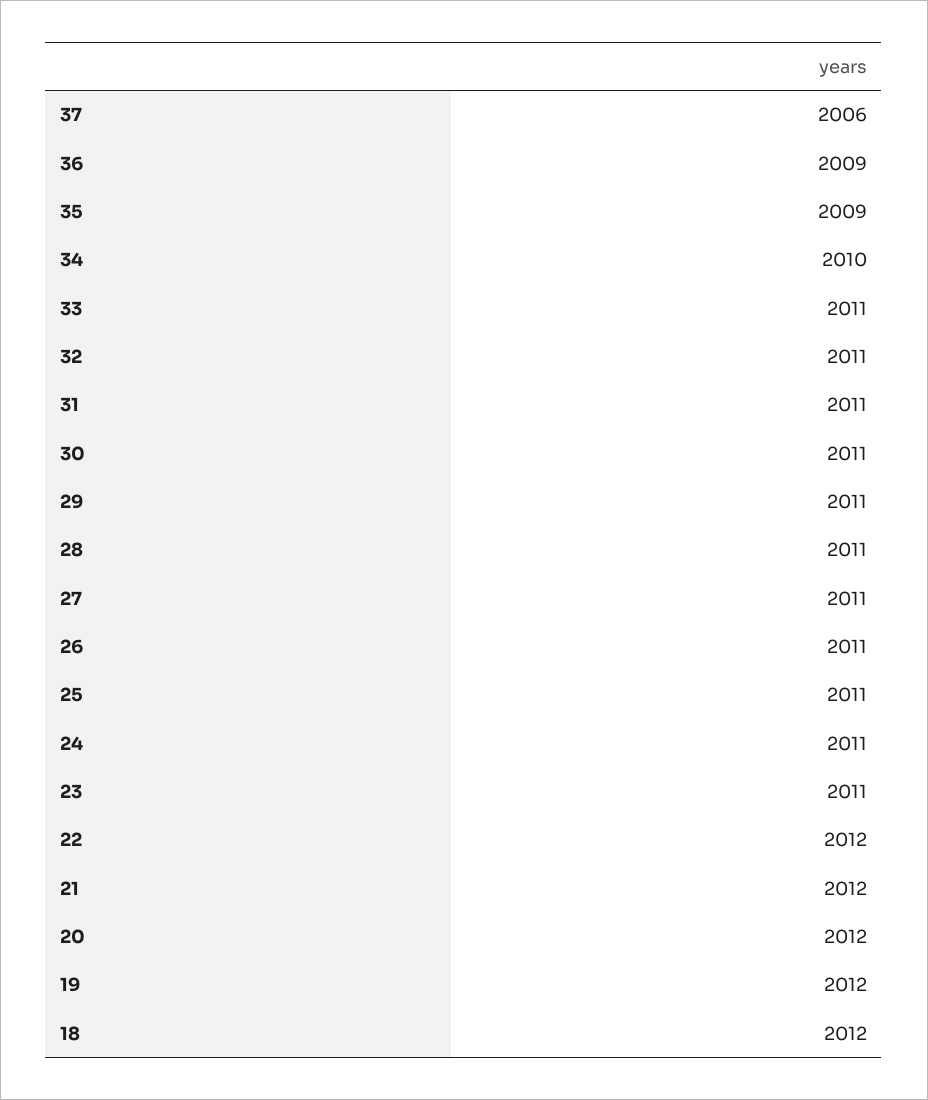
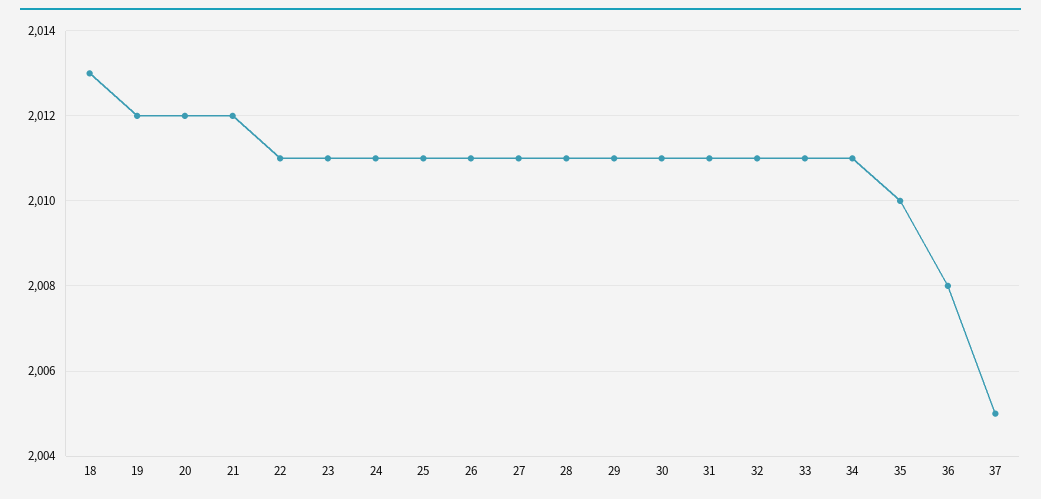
  {
-   "37": 2006,
+   "37": 2005,
-   "36": 2009,
+   "36": 2008,
-   "35": 2009,
+   "35": 2010,
-   "34": 2010,
+   "34": 2011,
    "33": 2011,
    "32": 2011,
    "31": 2011,
    "30": 2011,
    "29": 2011,
    "28": 2011,
    "27": 2011,
    "26": 2011,
    "25": 2011,
    "24": 2011,
    "23": 2011,
-   "22": 2012,
+   "22": 2011,
    "21": 2012,
    "20": 2012,
    "19": 2012,
-   "18": 2012
+   "18": 2013
  }

